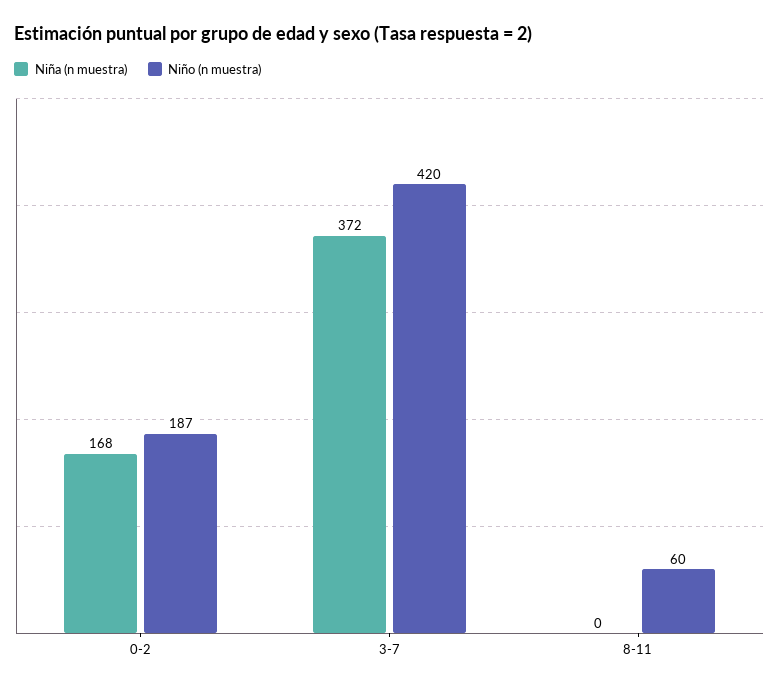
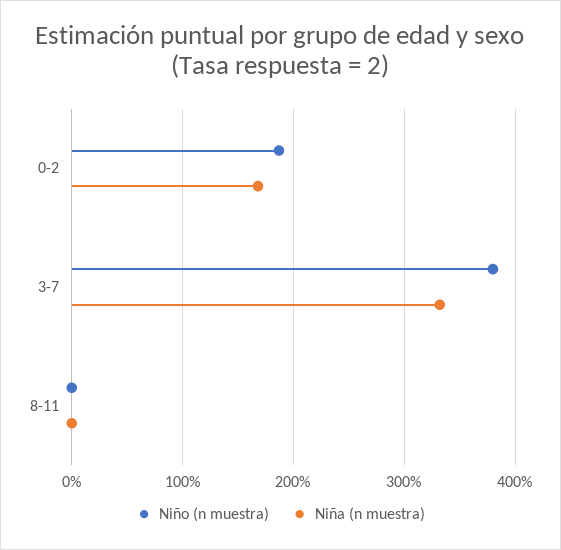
  {
    "Niña (n muestra)": {
      "0-2": 168,
-     "3-7": 372,
+     "3-7": 330,
      "8-11": 0
    },
    "Niño (n muestra)": {
      "0-2": 187,
-     "3-7": 420,
+     "3-7": 380,
-     "8-11": 60
+     "8-11": 0
    }
  }

